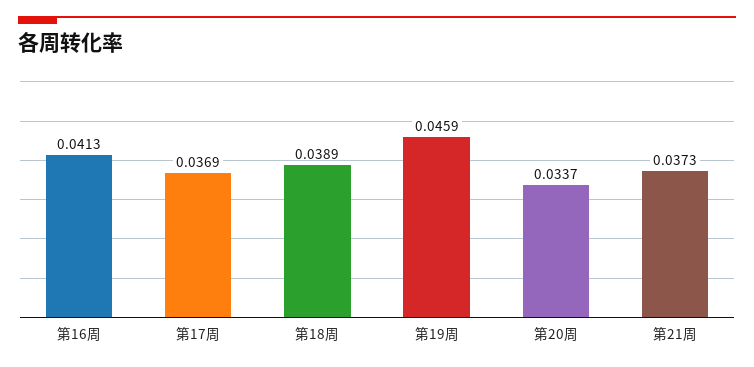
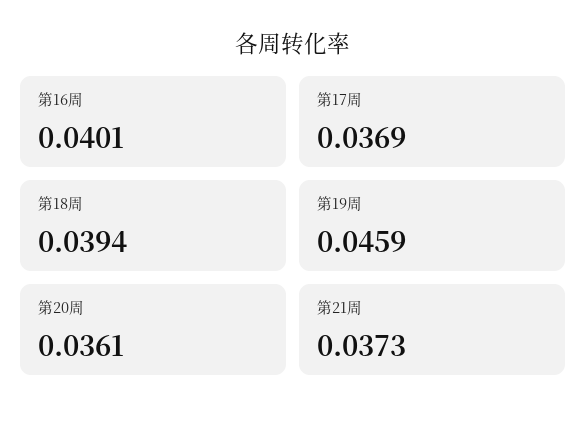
  {
-   "第16周": 0.0413,
+   "第16周": 0.0401,
    "第17周": 0.0369,
-   "第18周": 0.0389,
+   "第18周": 0.0394,
    "第19周": 0.0459,
-   "第20周": 0.0337,
+   "第20周": 0.0361,
    "第21周": 0.0373
  }

